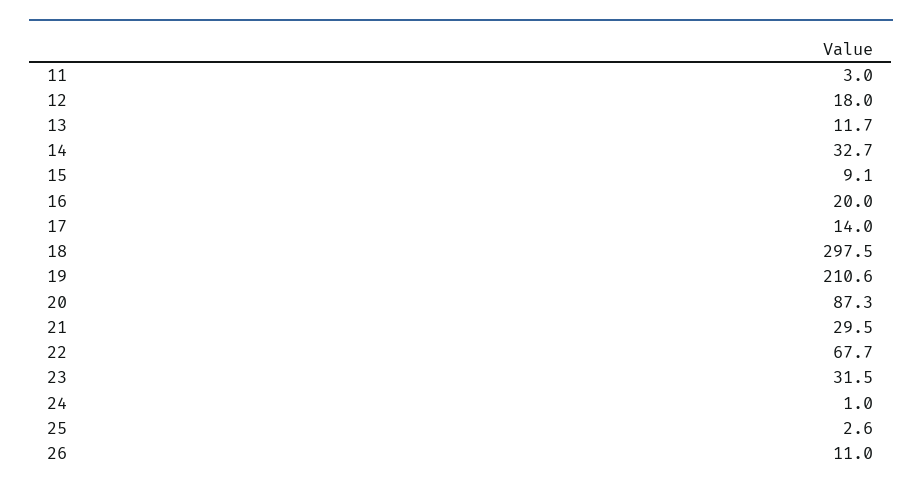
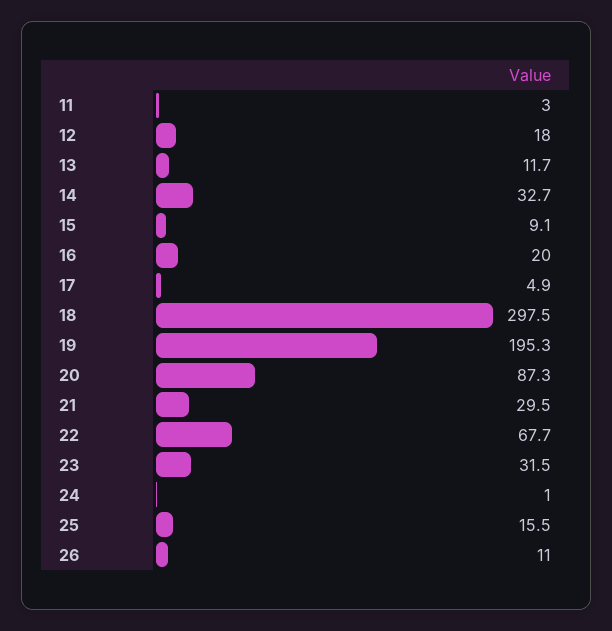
  {
    "11": 3,
    "12": 18,
    "13": 11.7,
    "14": 32.7,
    "15": 9.1,
    "16": 20,
-   "17": 14,
+   "17": 4.9,
    "18": 297.5,
-   "19": 210.6,
+   "19": 195.3,
    "20": 87.3,
    "21": 29.5,
    "22": 67.7,
    "23": 31.5,
    "24": 1,
-   "25": 2.6,
+   "25": 15.5,
    "26": 11
  }

